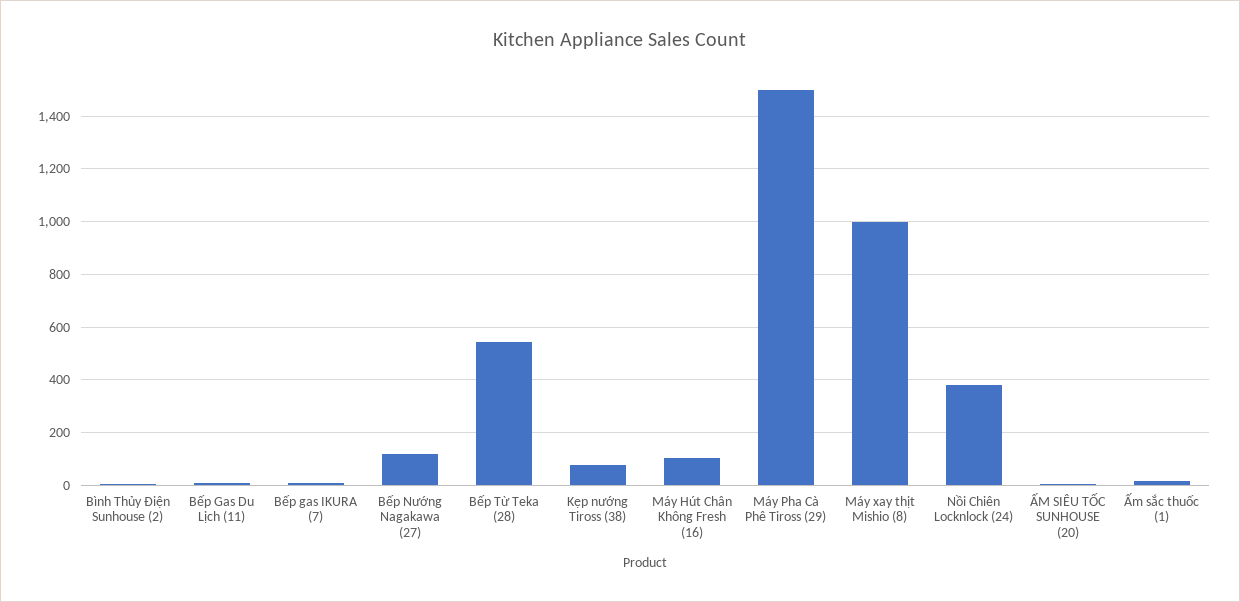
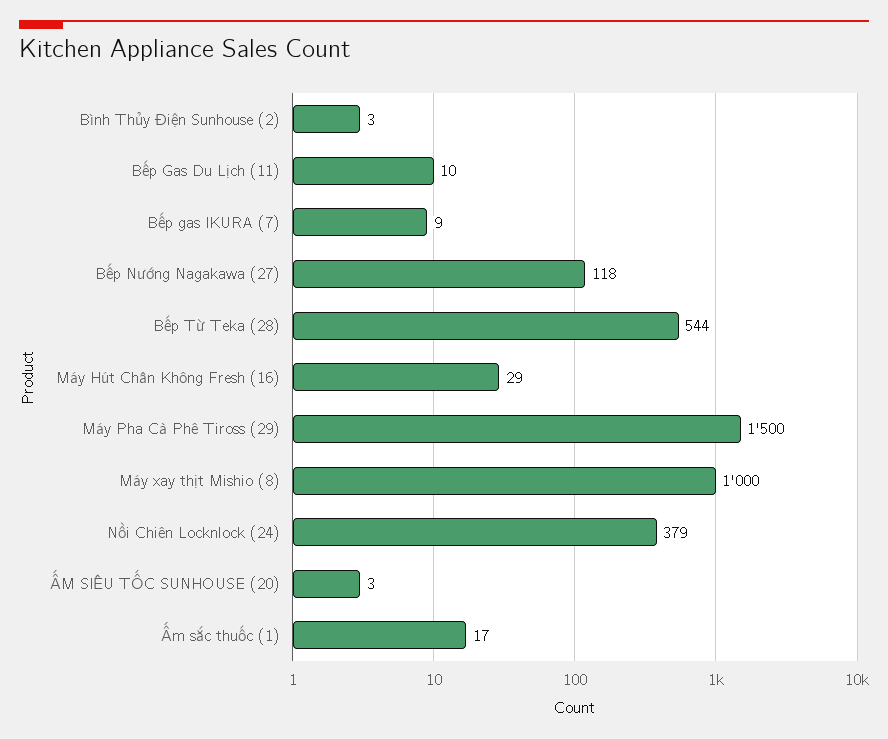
  {
    "Bình Thủy Điện Sunhouse (2)": 3,
    "Bếp Gas Du Lịch (11)": 10,
    "Bếp gas IKURA (7)": 9,
    "Bếp Nướng Nagakawa (27)": 118,
    "Bếp Từ Teka (28)": 544,
-   "Kẹp nướng Tiross (38)": 75,
-   "Máy Hút Chân Không Fresh (16)": 100,
+   "Máy Hút Chân Không Fresh (16)": 29,
    "Máy Pha Cà Phê Tiross (29)": 1500,
    "Máy xay thịt Mishio (8)": 1000,
    "Nồi Chiên Locknlock (24)": 379,
    "ẤM SIÊU TỐC SUNHOUSE (20)": 3,
    "Ấm sắc thuốc (1)": 17
  }

